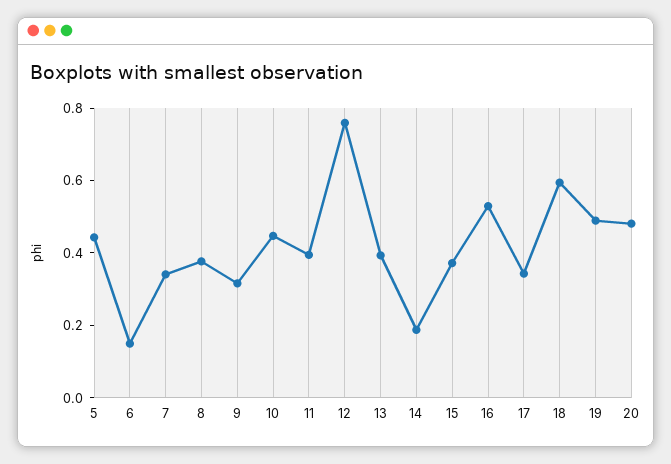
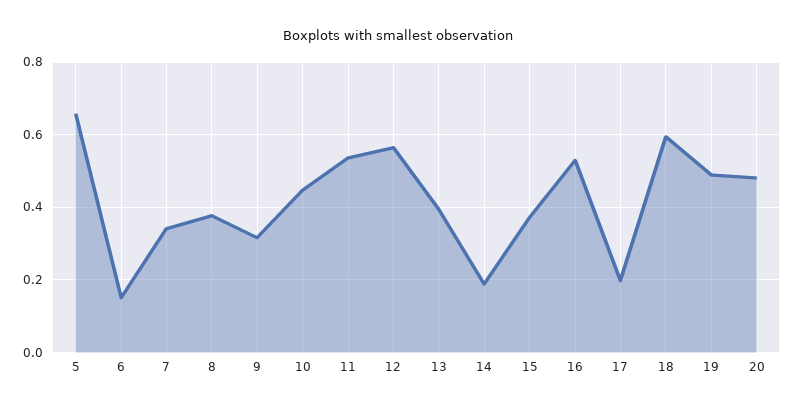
  {
-   "5": 0.45,
+   "5": 0.66,
    "6": 0.16,
    "7": 0.34,
    "8": 0.38,
    "9": 0.32,
    "10": 0.44,
-   "11": 0.4,
+   "11": 0.54,
-   "12": 0.75,
+   "12": 0.56,
    "13": 0.4,
    "14": 0.18,
    "15": 0.38,
    "16": 0.52,
-   "17": 0.35,
+   "17": 0.2,
    "18": 0.6,
    "19": 0.48,
    "20": 0.48
  }

